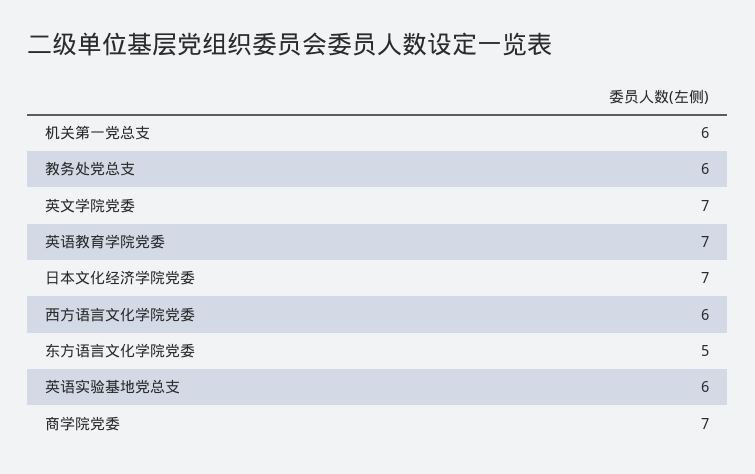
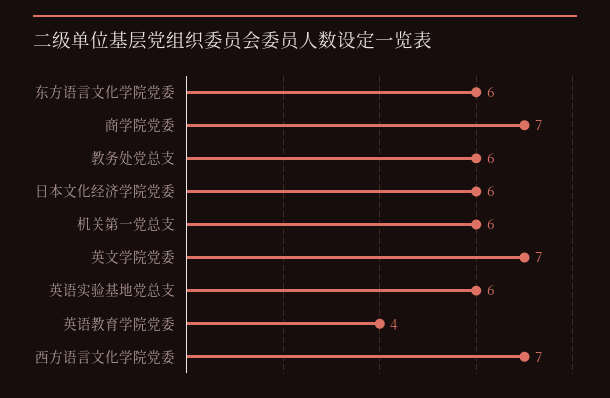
  {
    "机关第一党总支": 6,
    "教务处党总支": 6,
    "英文学院党委": 7,
-   "英语教育学院党委": 7,
+   "英语教育学院党委": 4,
-   "日本文化经济学院党委": 7,
+   "日本文化经济学院党委": 6,
-   "西方语言文化学院党委": 6,
+   "西方语言文化学院党委": 7,
-   "东方语言文化学院党委": 5,
+   "东方语言文化学院党委": 6,
    "英语实验基地党总支": 6,
    "商学院党委": 7
  }

